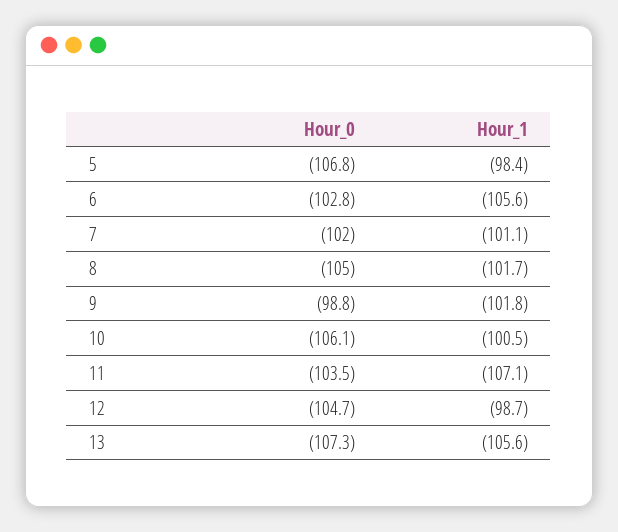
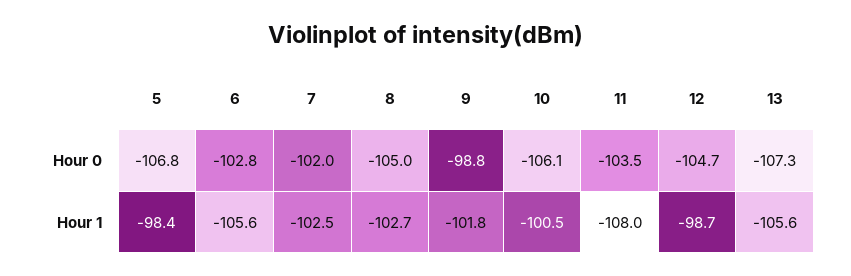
  {
    "Hour_0": {
      "5": -106.8,
      "6": -102.8,
      "7": -102,
      "8": -105,
      "9": -98.8,
      "10": -106.1,
      "11": -103.5,
      "12": -104.7,
      "13": -107.3
    },
    "Hour_1": {
      "5": -98.4,
      "6": -105.6,
-     "7": -101.1,
+     "7": -102.5,
-     "8": -101.7,
+     "8": -102.7,
      "9": -101.8,
      "10": -100.5,
-     "11": -107.1,
+     "11": -108,
      "12": -98.7,
      "13": -105.6
    }
  }

